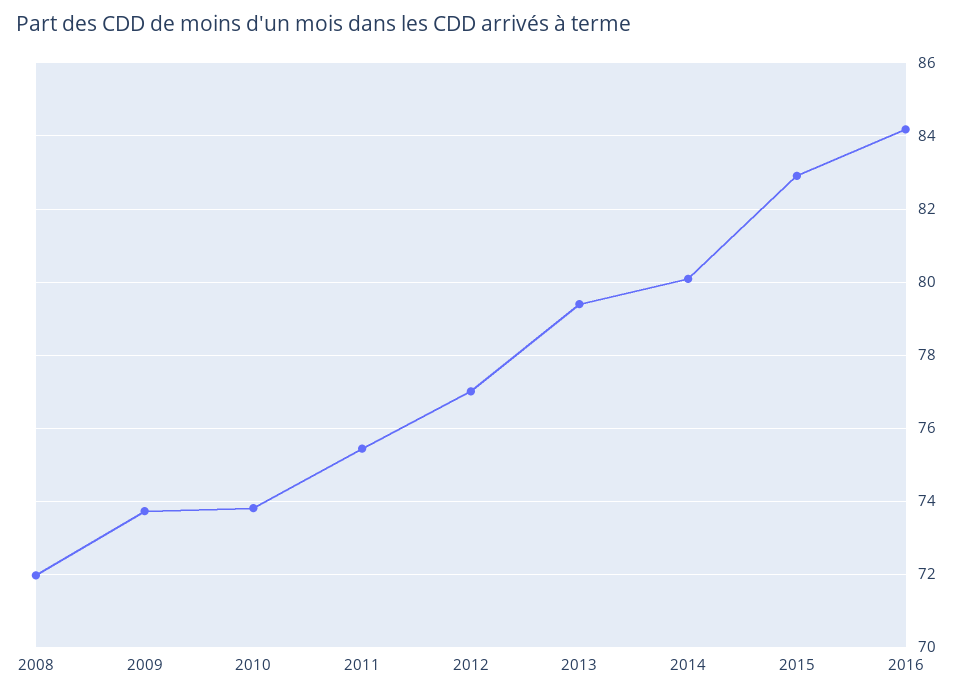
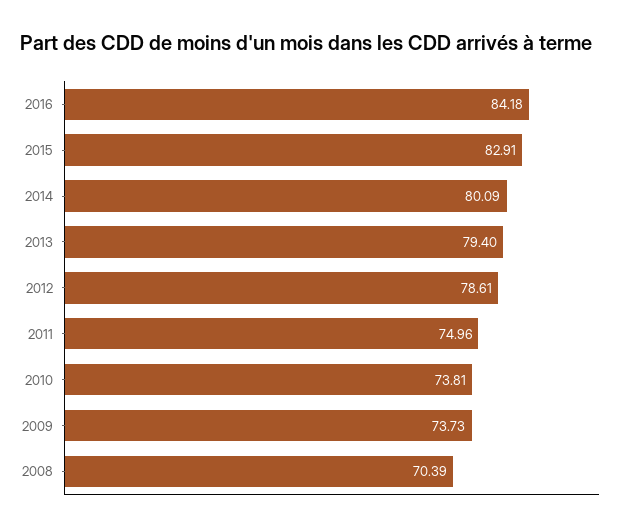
  {
-   "2008": 72,
+   "2008": 70.39,
    "2009": 73.73,
    "2010": 73.81,
-   "2011": 75.4,
+   "2011": 74.96,
-   "2012": 77,
+   "2012": 78.61,
    "2013": 79.4,
    "2014": 80.09,
    "2015": 82.91,
    "2016": 84.18
  }

